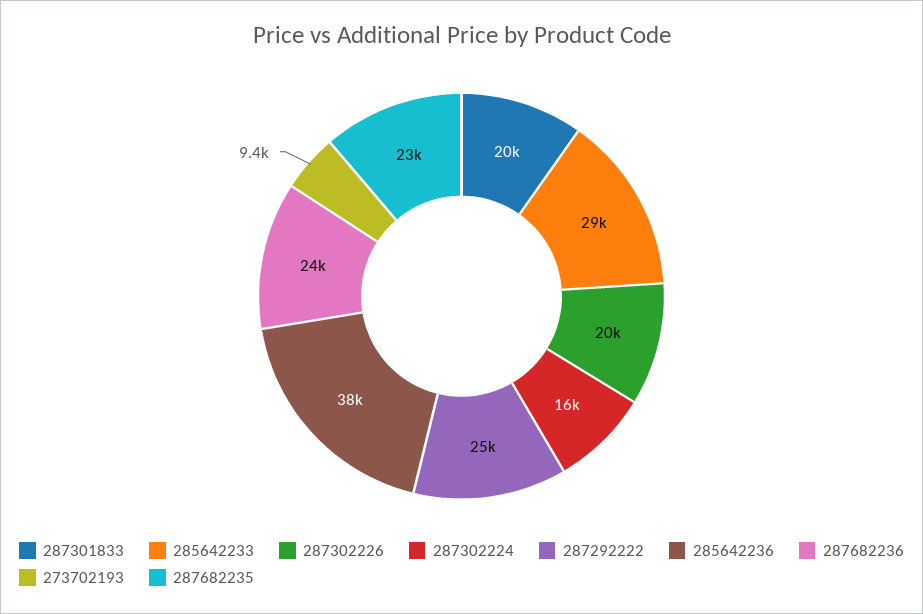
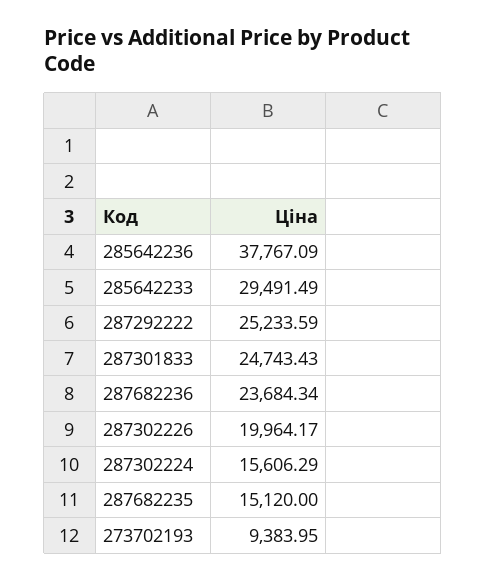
  {
-   "287301833": 20000,
+   "287301833": 24743.43,
    "285642233": 29491.49,
    "287302226": 19964.17,
    "287302224": 15606.29,
    "287292222": 25233.59,
    "285642236": 37767.09,
    "287682236": 23684.34,
    "273702193": 9383.95,
-   "287682235": 23000
+   "287682235": 15120
  }

